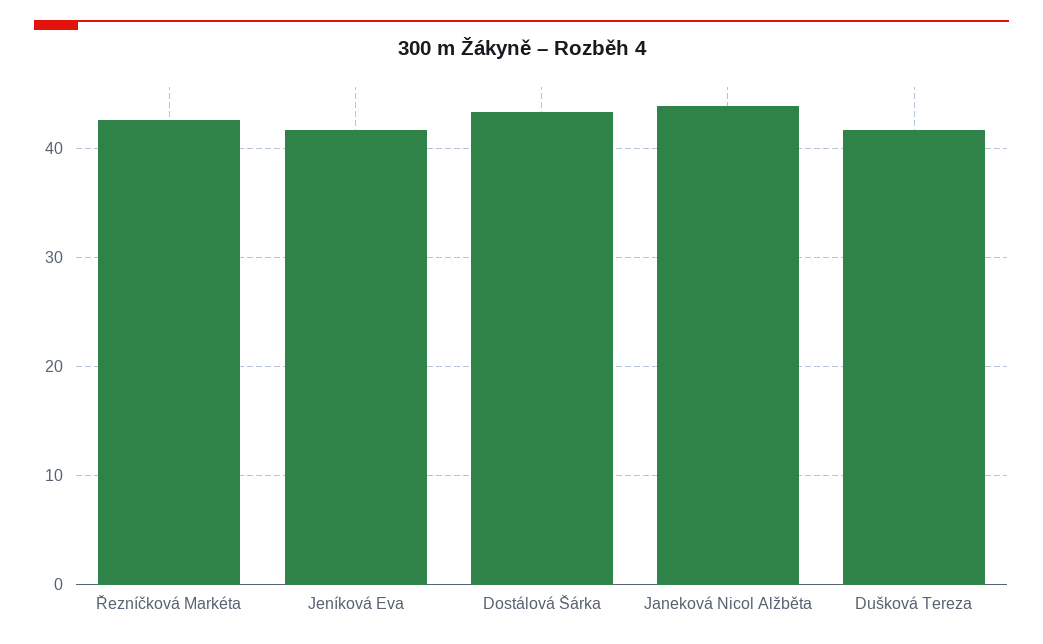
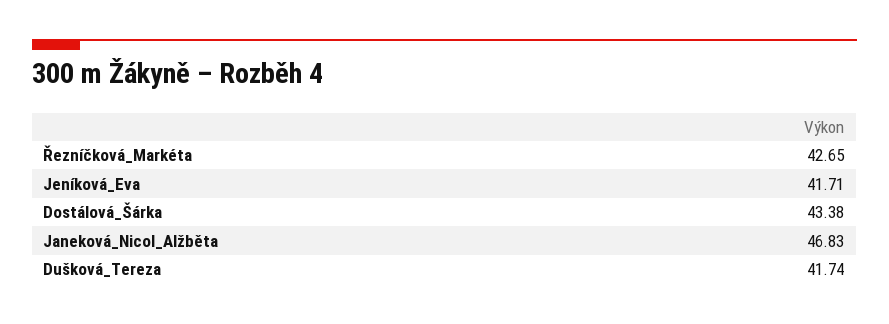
  {
    "Řezníčková Markéta": 42.65,
    "Jeníková Eva": 41.71,
    "Dostálová Šárka": 43.38,
-   "Janeková Nicol Alžběta": 44,
+   "Janeková Nicol Alžběta": 46.83,
    "Dušková Tereza": 41.74
  }

